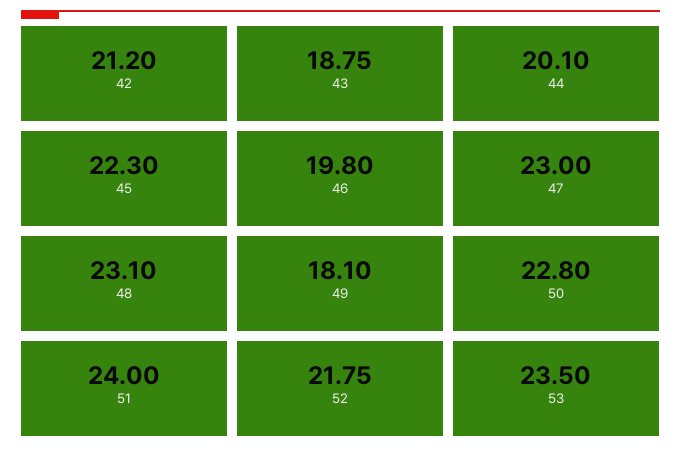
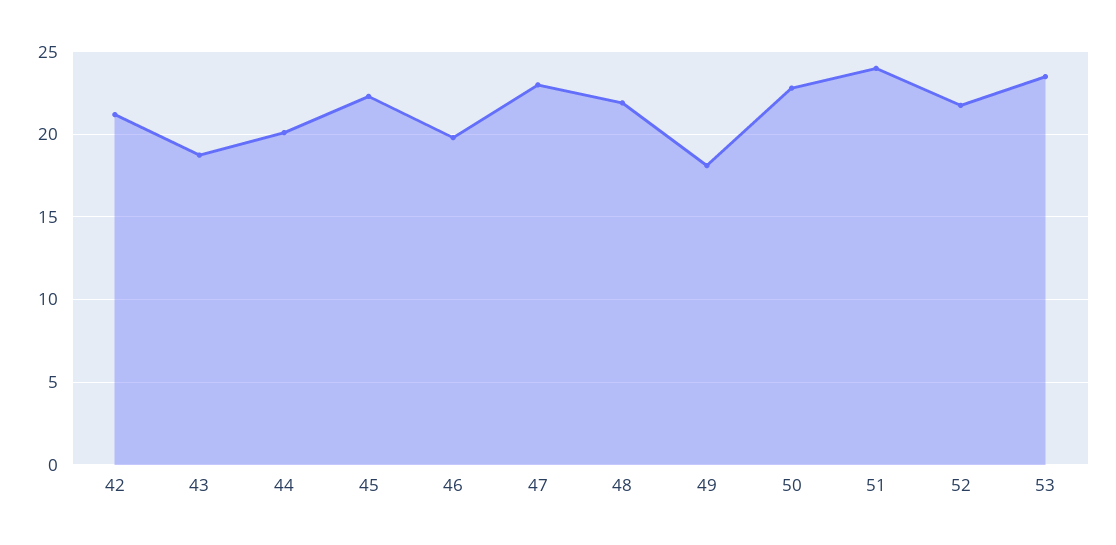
  {
    "42": 21.2,
    "43": 18.75,
    "44": 20.1,
    "45": 22.3,
    "46": 19.8,
    "47": 23,
-   "48": 23.1,
+   "48": 22,
    "49": 18.1,
    "50": 22.8,
    "51": 24,
    "52": 21.75,
    "53": 23.5
  }

